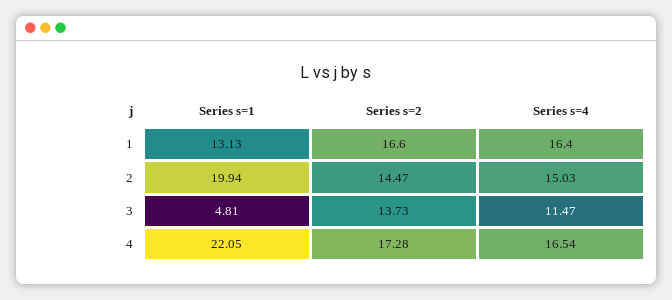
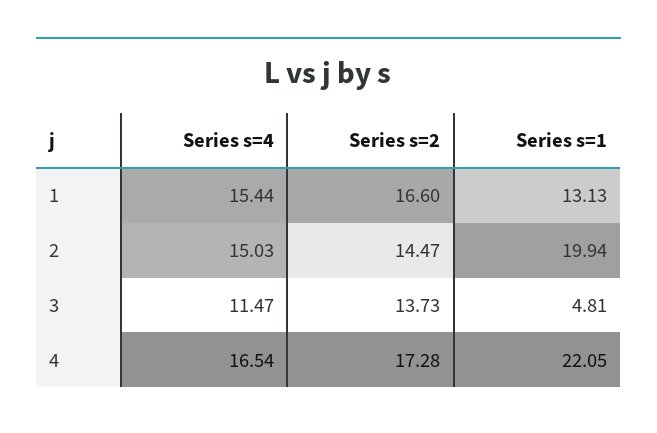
  {
    "Series s=1": {
      "1": 13.13,
      "2": 19.94,
      "3": 4.81,
      "4": 22.05
    },
    "Series s=2": {
      "1": 16.6,
      "2": 14.47,
      "3": 13.73,
      "4": 17.28
    },
    "Series s=4": {
-     "1": 16.4,
+     "1": 15.44,
      "2": 15.03,
      "3": 11.47,
      "4": 16.54
    }
  }

